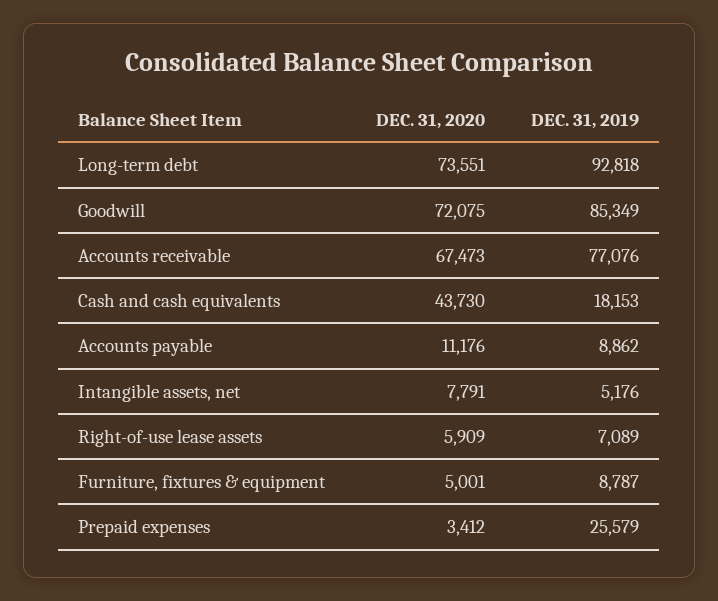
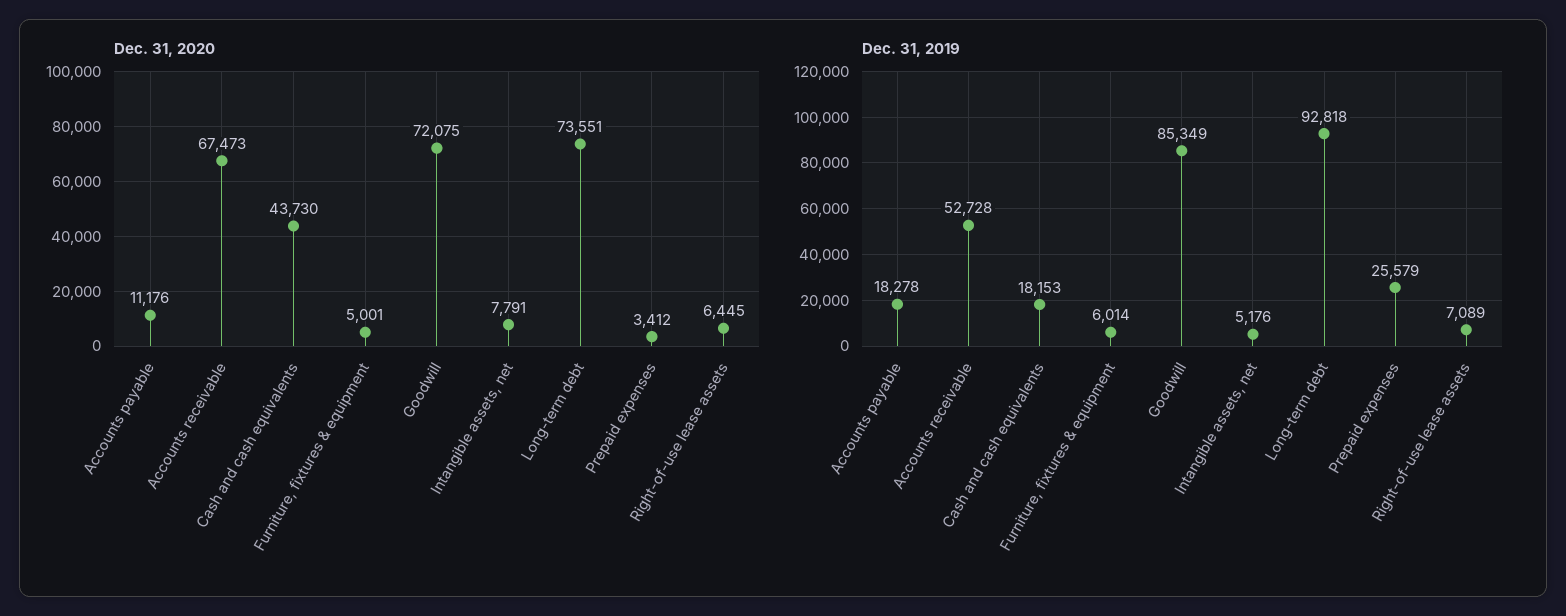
  {
    "DEC. 31, 2020": {
      "Long-term debt": 73551,
      "Goodwill": 72075,
      "Accounts receivable": 67473,
      "Cash and cash equivalents": 43730,
      "Accounts payable": 11176,
      "Intangible assets, net": 7791,
-     "Right-of-use lease assets": 5909,
+     "Right-of-use lease assets": 6445,
      "Furniture, fixtures & equipment": 5001,
      "Prepaid expenses": 3412
    },
    "DEC. 31, 2019": {
      "Long-term debt": 92818,
      "Goodwill": 85349,
-     "Accounts receivable": 77076,
+     "Accounts receivable": 52728,
      "Cash and cash equivalents": 18153,
-     "Accounts payable": 8862,
+     "Accounts payable": 18278,
      "Intangible assets, net": 5176,
      "Right-of-use lease assets": 7089,
-     "Furniture, fixtures & equipment": 8787,
+     "Furniture, fixtures & equipment": 6014,
      "Prepaid expenses": 25579
    }
  }

